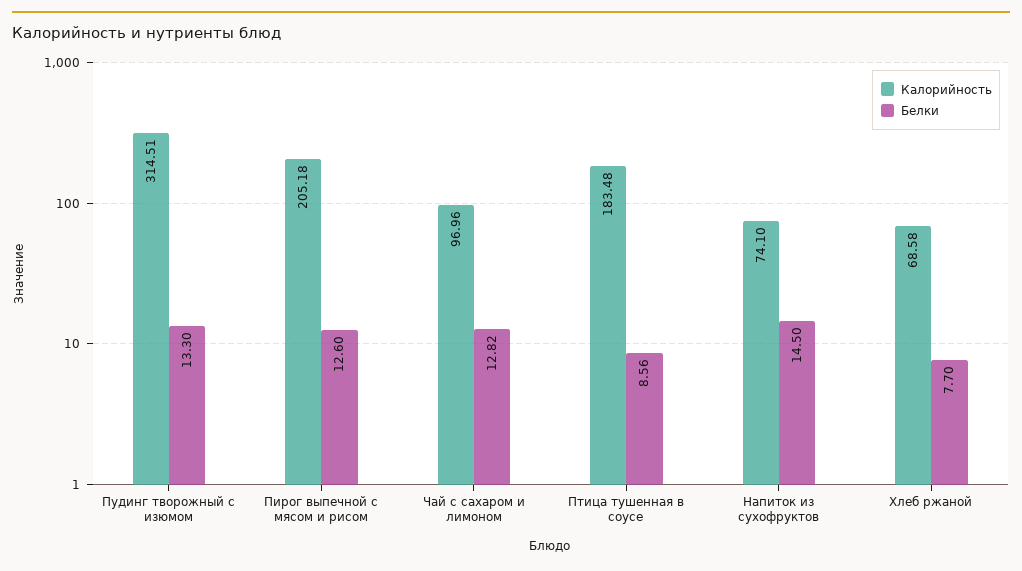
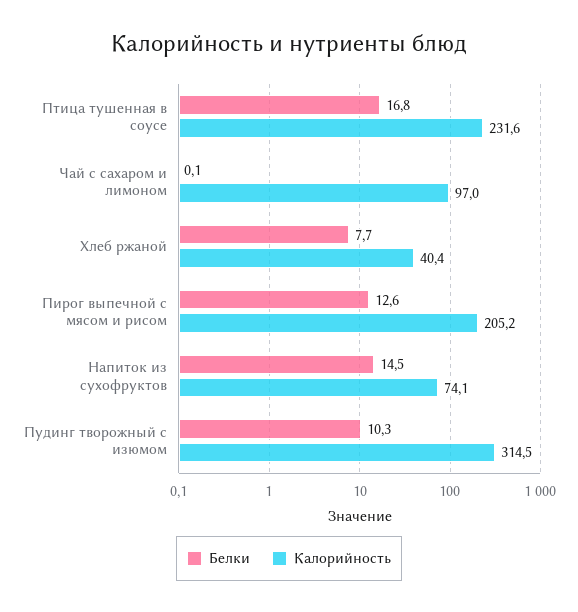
  {
    "Калорийность": {
      "Пудинг творожный с изюмом": 314.51,
      "Пирог выпечной с мясом и рисом": 205.18,
      "Чай с сахаром и лимоном": 96.96,
-     "Птица тушенная в соусе": 183.48,
+     "Птица тушенная в соусе": 231.6,
      "Напиток из сухофруктов": 74.1,
-     "Хлеб ржаной": 68.58
+     "Хлеб ржаной": 40.4
    },
    "Белки": {
-     "Пудинг творожный с изюмом": 13.3,
+     "Пудинг творожный с изюмом": 10.3,
      "Пирог выпечной с мясом и рисом": 12.6,
-     "Чай с сахаром и лимоном": 12.82,
+     "Чай с сахаром и лимоном": 0.1,
-     "Птица тушенная в соусе": 8.56,
+     "Птица тушенная в соусе": 16.8,
      "Напиток из сухофруктов": 14.5,
      "Хлеб ржаной": 7.7
    }
  }

